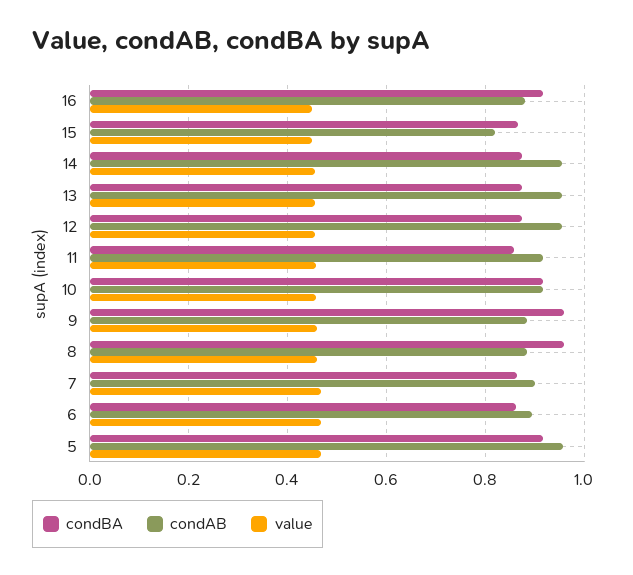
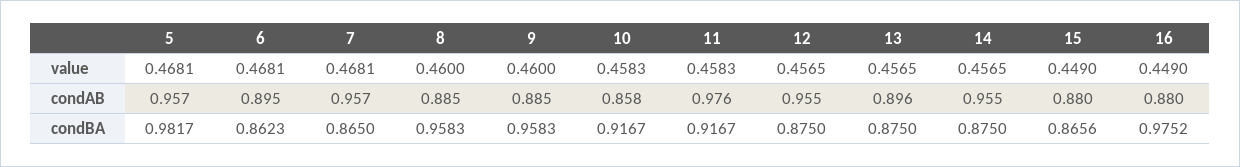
  {
    "condBA": {
-     "16": 0.92,
+     "16": 0.9752,
      "15": 0.8656,
      "14": 0.875,
      "13": 0.875,
      "12": 0.875,
-     "11": 0.86,
+     "11": 0.9167,
      "10": 0.9167,
      "9": 0.9583,
      "8": 0.9583,
      "7": 0.865,
      "6": 0.8623,
-     "5": 0.92
+     "5": 0.9817
    },
    "condAB": {
      "16": 0.88,
-     "15": 0.82,
+     "15": 0.88,
      "14": 0.955,
-     "13": 0.96,
+     "13": 0.896,
      "12": 0.955,
-     "11": 0.92,
+     "11": 0.976,
-     "10": 0.92,
+     "10": 0.858,
      "9": 0.885,
      "8": 0.885,
-     "7": 0.9,
+     "7": 0.957,
      "6": 0.895,
      "5": 0.957
    },
    "value": {
      "16": 0.449,
      "15": 0.449,
      "14": 0.4565,
      "13": 0.4565,
      "12": 0.4565,
      "11": 0.4583,
      "10": 0.4583,
      "9": 0.46,
      "8": 0.46,
      "7": 0.4681,
      "6": 0.4681,
      "5": 0.4681
    }
  }

